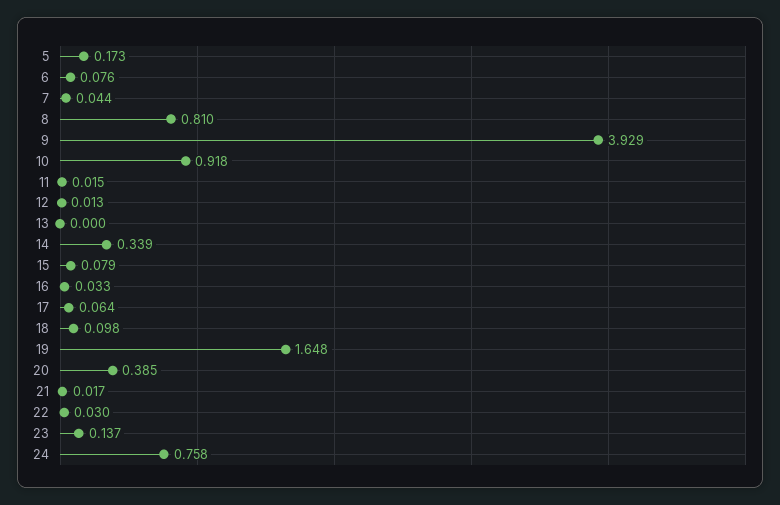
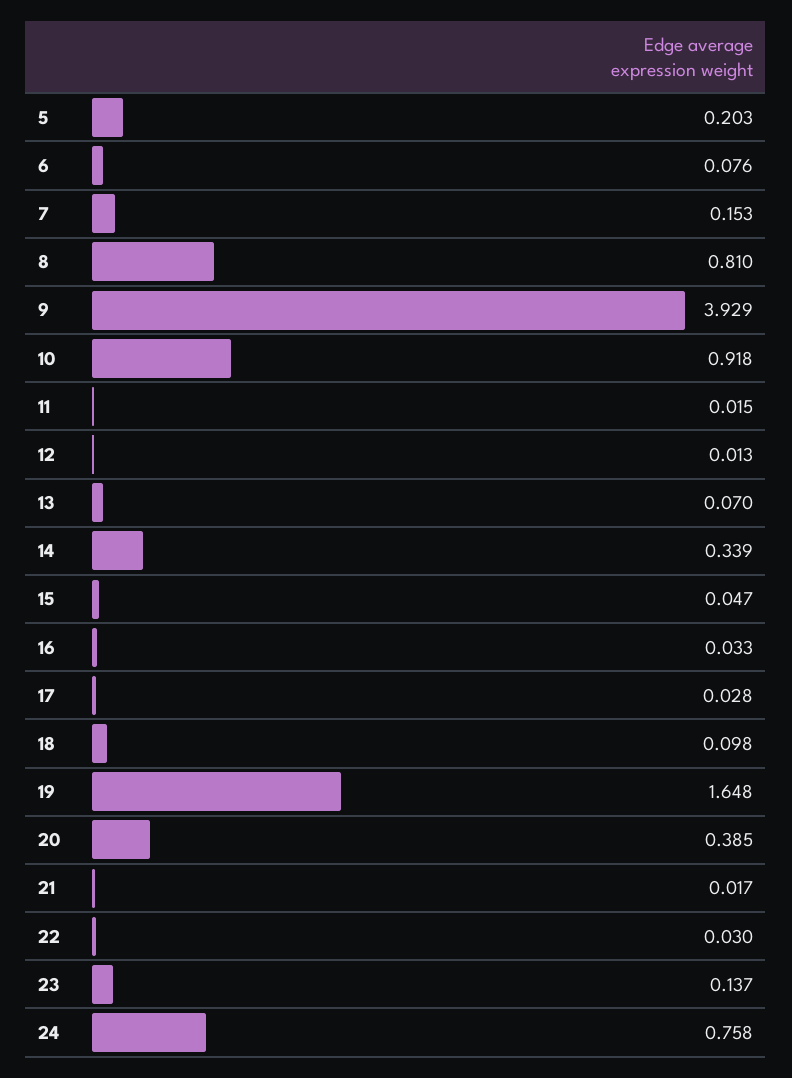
  {
-   "5": 0.173,
+   "5": 0.203,
    "6": 0.076,
-   "7": 0.044,
+   "7": 0.153,
    "8": 0.81,
    "9": 3.929,
    "10": 0.918,
    "11": 0.015,
    "12": 0.013,
-   "13": 0,
+   "13": 0.07,
    "14": 0.339,
-   "15": 0.079,
+   "15": 0.047,
    "16": 0.033,
-   "17": 0.064,
+   "17": 0.028,
    "18": 0.098,
    "19": 1.648,
    "20": 0.385,
    "21": 0.017,
    "22": 0.03,
    "23": 0.137,
    "24": 0.758
  }

